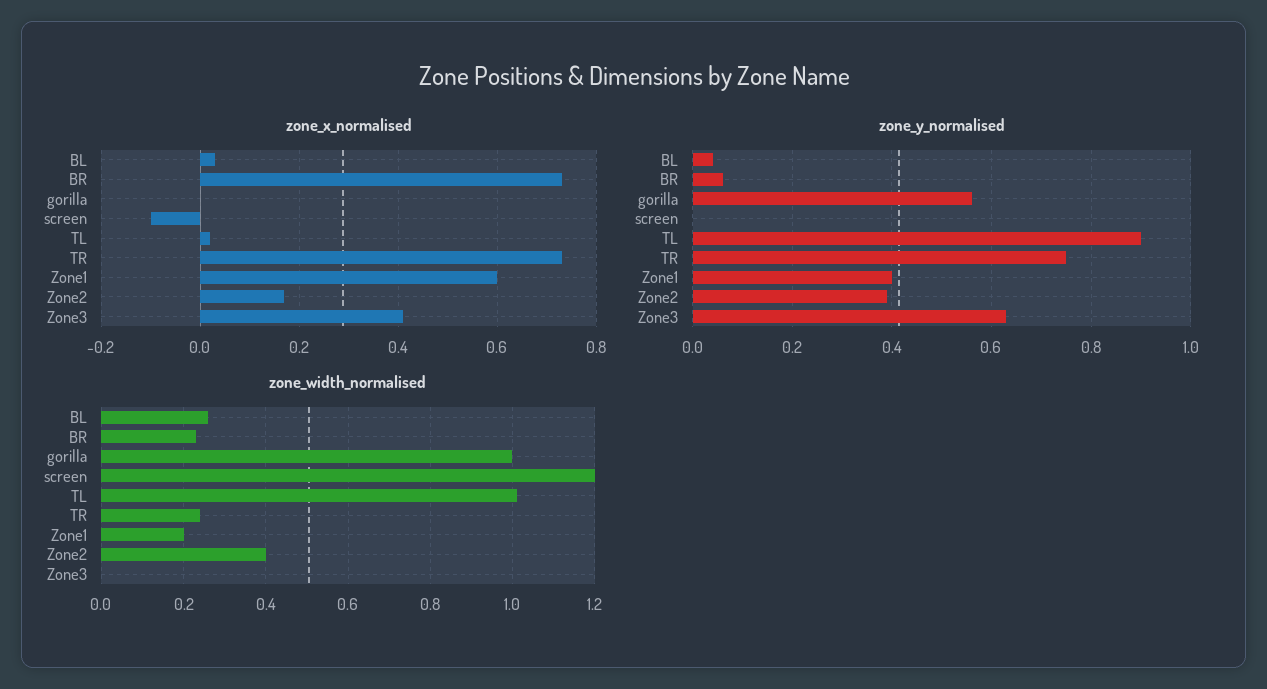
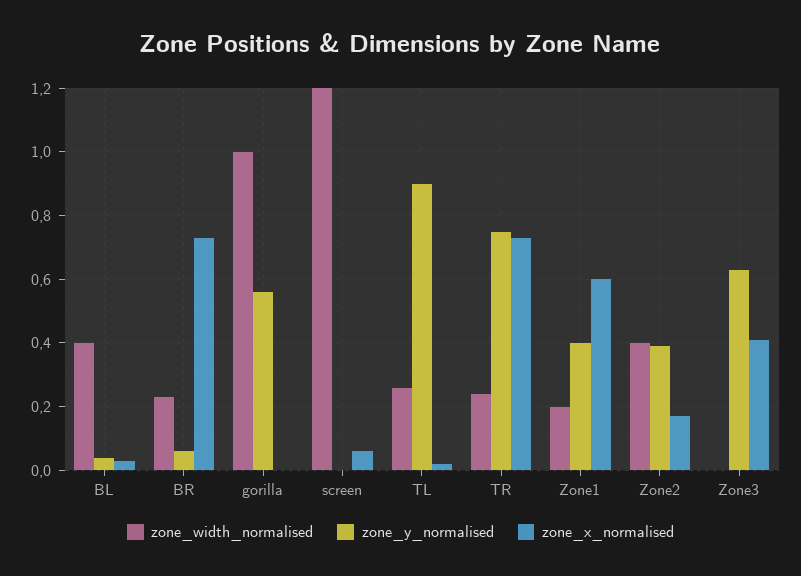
  {
    "zone_x_normalised": {
      "BL": 0.05,
      "BR": 0.75,
      "gorilla": 0,
-     "screen": -0.1,
+     "screen": 0.05,
      "TL": 0,
      "TR": 0.75,
      "Zone1": 0.6,
      "Zone2": 0.15,
      "Zone3": 0.4
    },
    "zone_y_normalised": {
      "BL": 0.05,
      "BR": 0.05,
      "gorilla": 0.55,
      "screen": 0,
      "TL": 0.9,
      "TR": 0.75,
      "Zone1": 0.4,
      "Zone2": 0.4,
      "Zone3": 0.65
    },
    "zone_width_normalised": {
-     "BL": 0.25,
+     "BL": 0.4,
      "BR": 0.25,
      "gorilla": 1,
      "screen": 1.2,
-     "TL": 1,
+     "TL": 0.25,
      "TR": 0.25,
      "Zone1": 0.2,
      "Zone2": 0.4,
      "Zone3": 0
    }
  }

